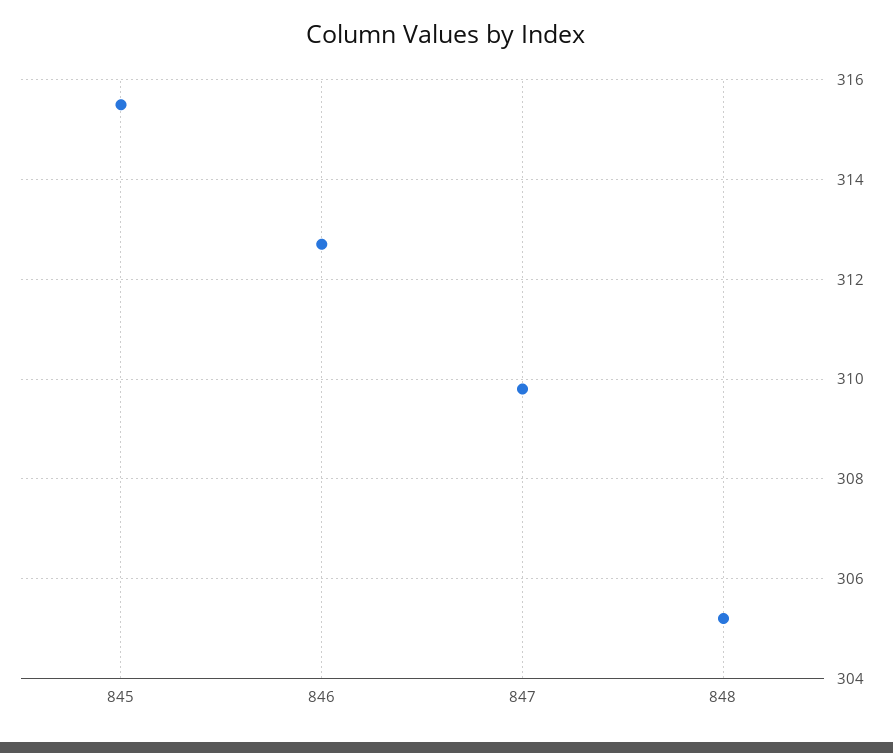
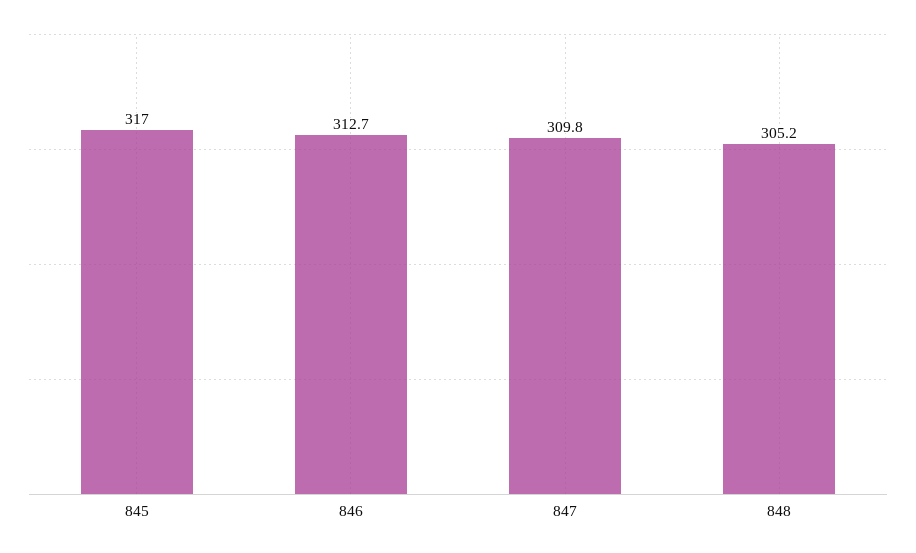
  {
-   "845": 315.5,
+   "845": 317,
    "846": 312.7,
    "847": 309.8,
    "848": 305.2
  }

